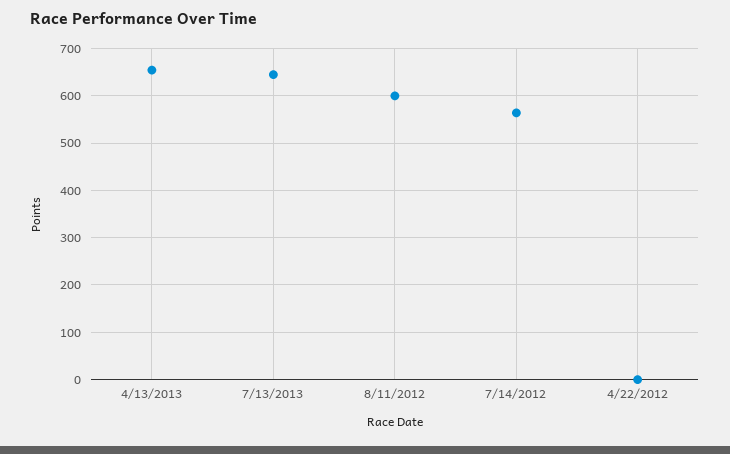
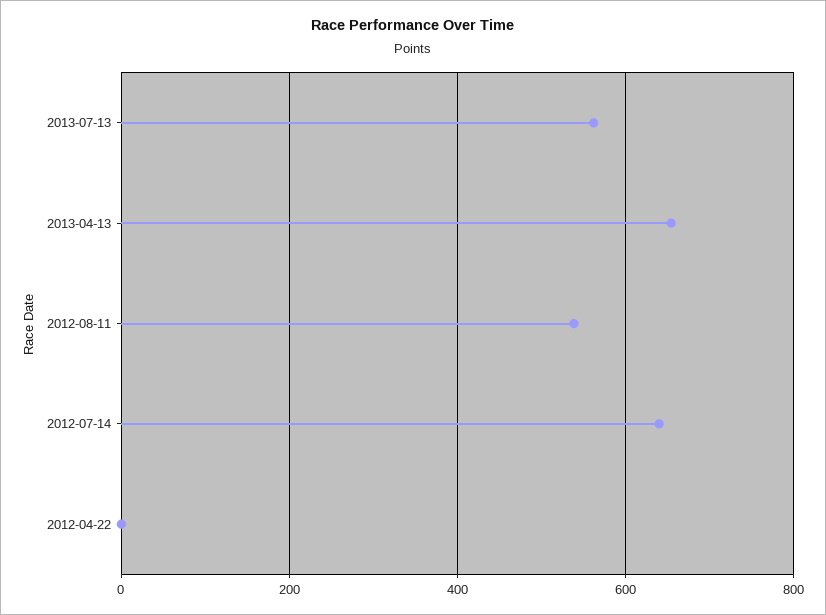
  {
    "4/13/2013": 660,
-   "7/13/2013": 640,
+   "7/13/2013": 560,
-   "8/11/2012": 600,
+   "8/11/2012": 540,
-   "7/14/2012": 560,
+   "7/14/2012": 640,
    "4/22/2012": 0
  }

